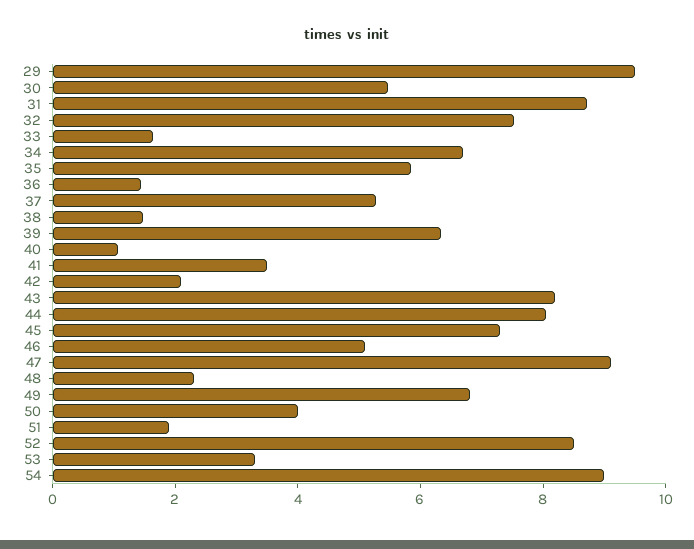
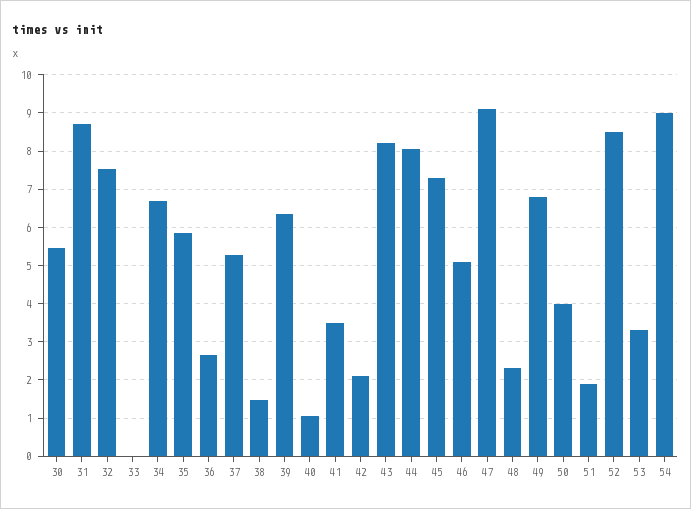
  {
-   "29": 9.5,
    "30": 5.4,
    "31": 8.8,
    "32": 7.6,
-   "33": 1.5,
+   "33": 0,
    "34": 6.8,
    "35": 5.8,
-   "36": 1.5,
+   "36": 2.6,
    "37": 5.2,
    "38": 1.4,
    "39": 6.4,
    "40": 1,
    "41": 3.6,
    "42": 2.2,
    "43": 8.2,
    "44": 8,
    "45": 7.4,
    "46": 5.2,
    "47": 9.2,
    "48": 2.4,
    "49": 6.8,
    "50": 4,
    "51": 2,
    "52": 8.6,
    "53": 3.4,
    "54": 9
  }

